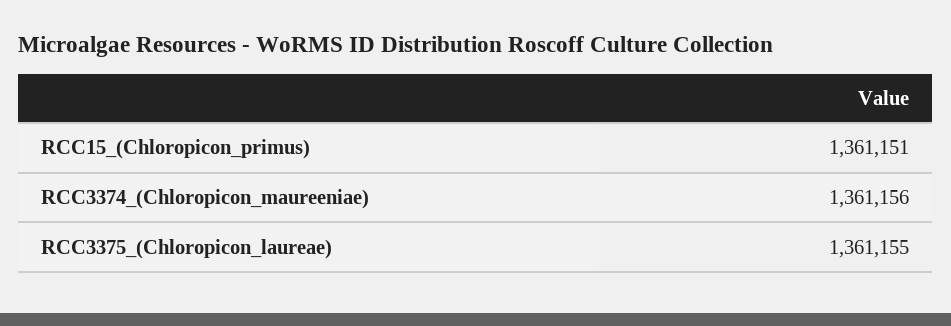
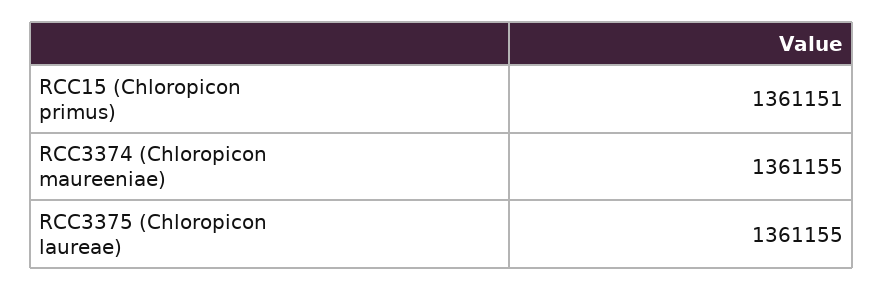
  {
    "RCC15_(Chloropicon_primus)": 1361151,
-   "RCC3374_(Chloropicon_maureeniae)": 1361156,
+   "RCC3374_(Chloropicon_maureeniae)": 1361155,
    "RCC3375_(Chloropicon_laureae)": 1361155
  }

